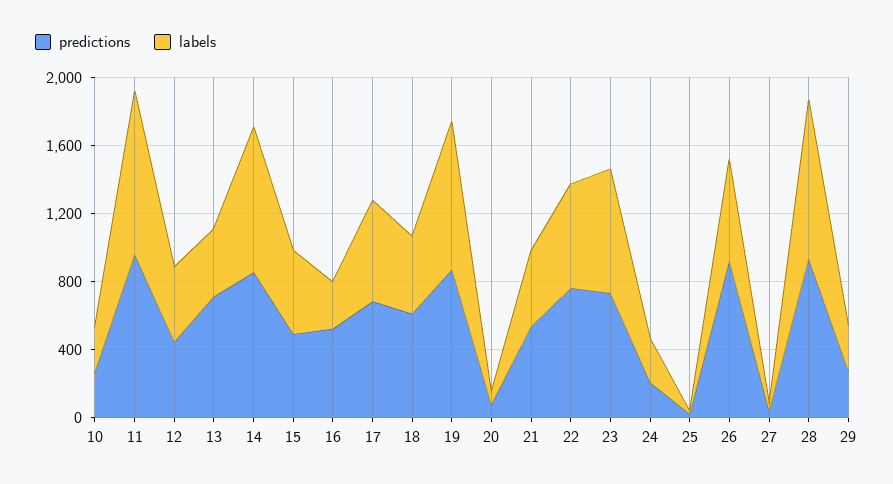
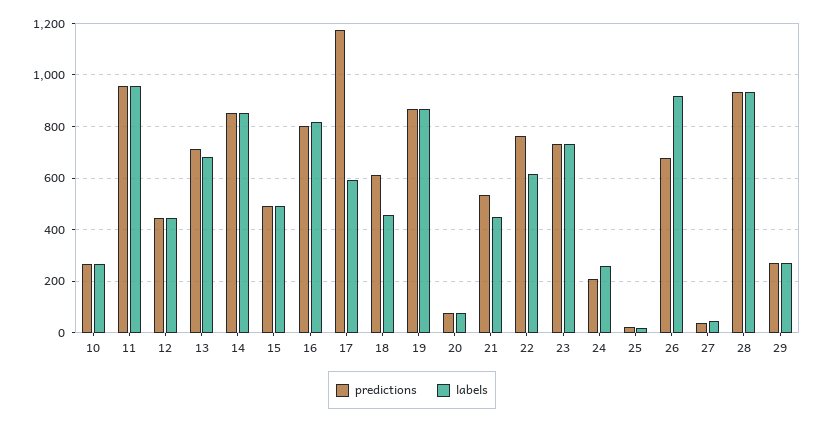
  {
    "predictions": {
      "10": 275,
      "11": 950,
      "12": 450,
      "13": 700,
      "14": 850,
      "15": 500,
-     "16": 500,
+     "16": 800,
-     "17": 700,
+     "17": 1175,
      "18": 600,
      "19": 875,
      "20": 75,
      "21": 525,
      "22": 750,
      "23": 725,
      "24": 200,
      "25": 25,
-     "26": 900,
+     "26": 675,
      "27": 50,
      "28": 925,
      "29": 275
    },
    "labels": {
      "10": 275,
      "11": 950,
      "12": 450,
-     "13": 400,
+     "13": 675,
      "14": 850,
      "15": 500,
-     "16": 300,
+     "16": 825,
      "17": 600,
      "18": 450,
      "19": 875,
      "20": 75,
      "21": 450,
      "22": 625,
      "23": 725,
      "24": 250,
      "25": 25,
-     "26": 600,
+     "26": 925,
      "27": 50,
      "28": 925,
      "29": 275
    }
  }

